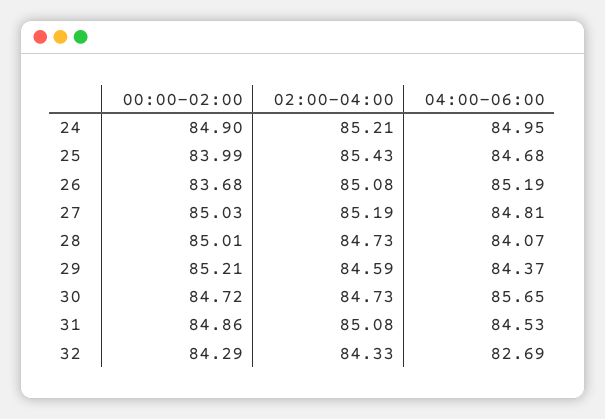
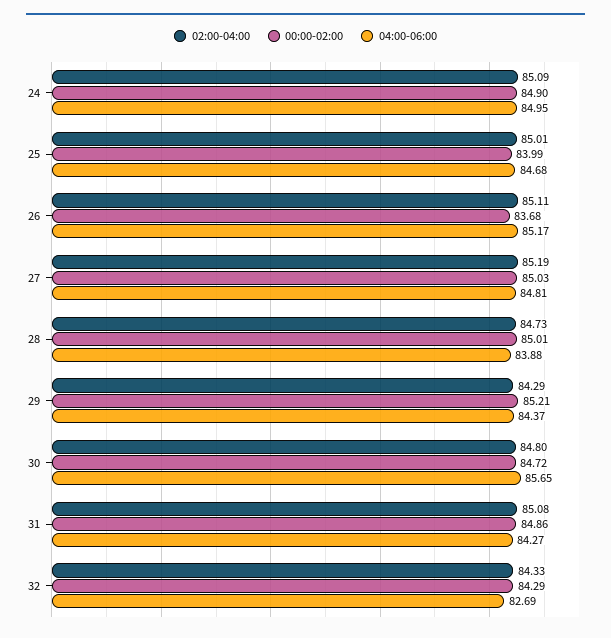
  {
    "00:00-02:00": {
      "24": 84.9,
      "25": 83.99,
      "26": 83.68,
      "27": 85.03,
      "28": 85.01,
      "29": 85.21,
      "30": 84.72,
      "31": 84.86,
      "32": 84.29
    },
    "02:00-04:00": {
-     "24": 85.21,
+     "24": 85.09,
-     "25": 85.43,
+     "25": 85.01,
-     "26": 85.08,
+     "26": 85.11,
      "27": 85.19,
      "28": 84.73,
-     "29": 84.59,
+     "29": 84.29,
-     "30": 84.73,
+     "30": 84.8,
      "31": 85.08,
      "32": 84.33
    },
    "04:00-06:00": {
      "24": 84.95,
      "25": 84.68,
-     "26": 85.19,
+     "26": 85.17,
      "27": 84.81,
-     "28": 84.07,
+     "28": 83.88,
      "29": 84.37,
      "30": 85.65,
-     "31": 84.53,
+     "31": 84.27,
      "32": 82.69
    }
  }

